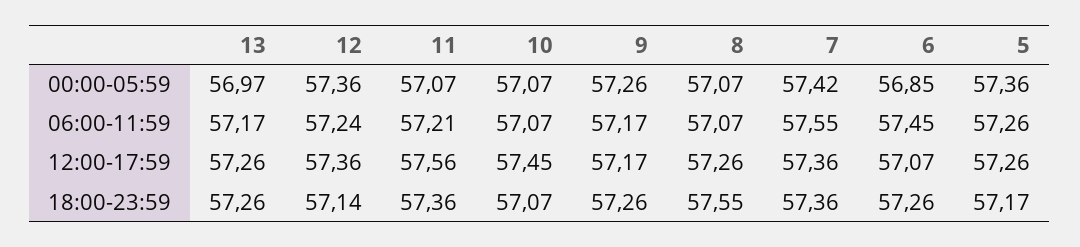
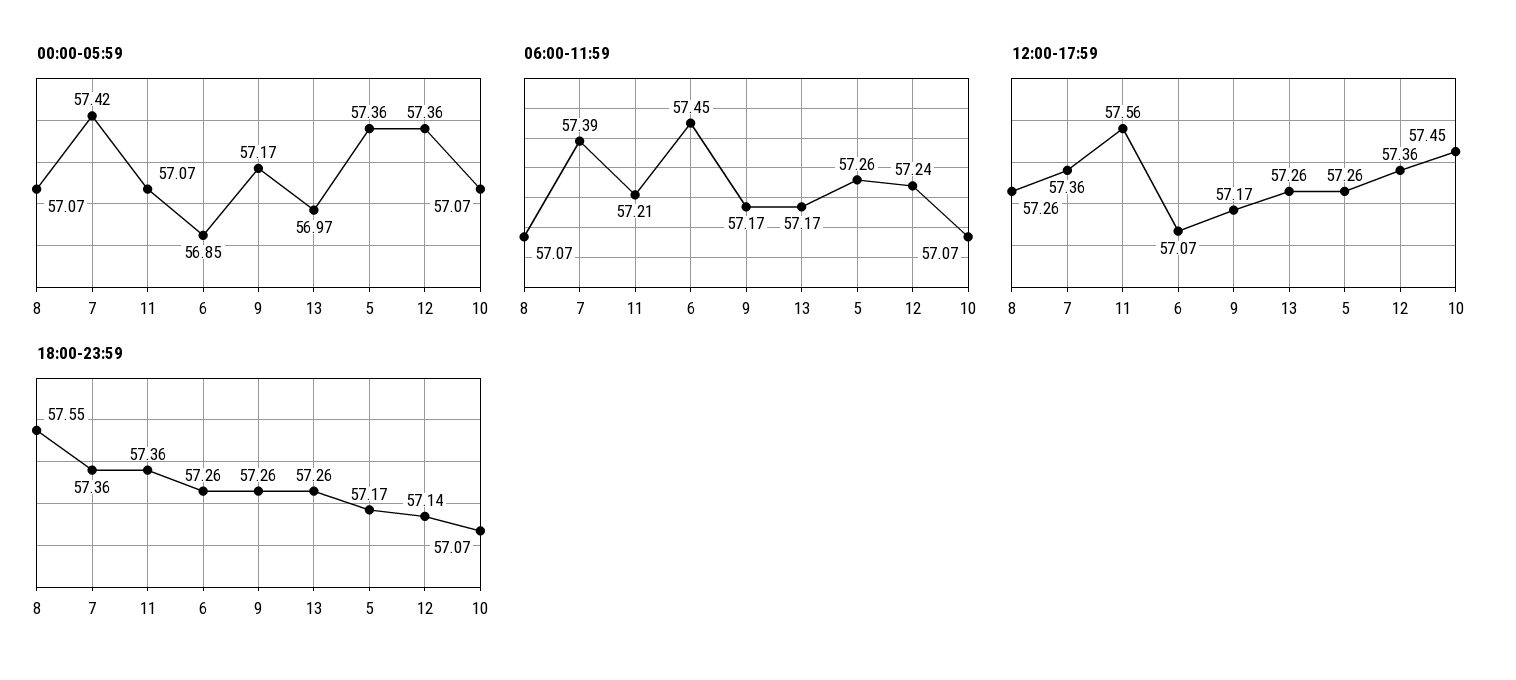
  {
    "00:00-05:59": {
      "13": 56.97,
      "12": 57.36,
      "11": 57.07,
      "10": 57.07,
-     "9": 57.26,
+     "9": 57.17,
      "8": 57.07,
      "7": 57.42,
      "6": 56.85,
      "5": 57.36
    },
    "06:00-11:59": {
      "13": 57.17,
      "12": 57.24,
      "11": 57.21,
      "10": 57.07,
      "9": 57.17,
      "8": 57.07,
-     "7": 57.55,
+     "7": 57.39,
      "6": 57.45,
      "5": 57.26
    },
    "12:00-17:59": {
      "13": 57.26,
      "12": 57.36,
      "11": 57.56,
      "10": 57.45,
      "9": 57.17,
      "8": 57.26,
      "7": 57.36,
      "6": 57.07,
      "5": 57.26
    },
    "18:00-23:59": {
      "13": 57.26,
      "12": 57.14,
      "11": 57.36,
      "10": 57.07,
      "9": 57.26,
      "8": 57.55,
      "7": 57.36,
      "6": 57.26,
      "5": 57.17
    }
  }

